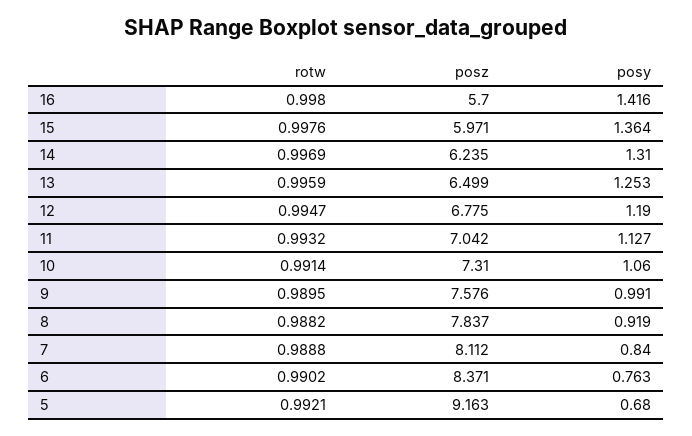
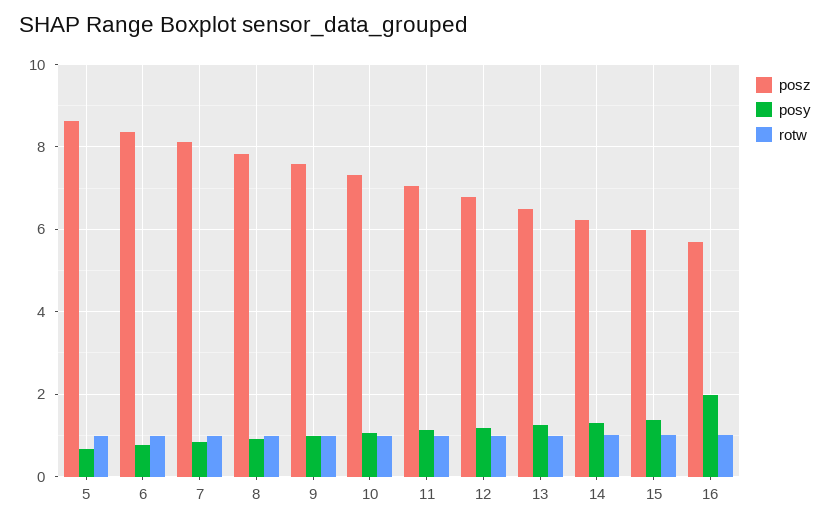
  {
    "rotw": {
      "16": 0.998,
      "15": 0.9976,
      "14": 0.9969,
      "13": 0.9959,
      "12": 0.9947,
      "11": 0.9932,
      "10": 0.9914,
      "9": 0.9895,
      "8": 0.9882,
      "7": 0.9888,
      "6": 0.9902,
      "5": 0.9921
    },
    "posz": {
      "16": 5.7,
      "15": 5.971,
      "14": 6.235,
      "13": 6.499,
      "12": 6.775,
      "11": 7.042,
      "10": 7.31,
      "9": 7.576,
      "8": 7.837,
      "7": 8.112,
      "6": 8.371,
-     "5": 9.163
+     "5": 8.6
    },
    "posy": {
-     "16": 1.416,
+     "16": 2,
      "15": 1.364,
      "14": 1.31,
      "13": 1.253,
      "12": 1.19,
      "11": 1.127,
      "10": 1.06,
      "9": 0.991,
      "8": 0.919,
      "7": 0.84,
      "6": 0.763,
      "5": 0.68
    }
  }

